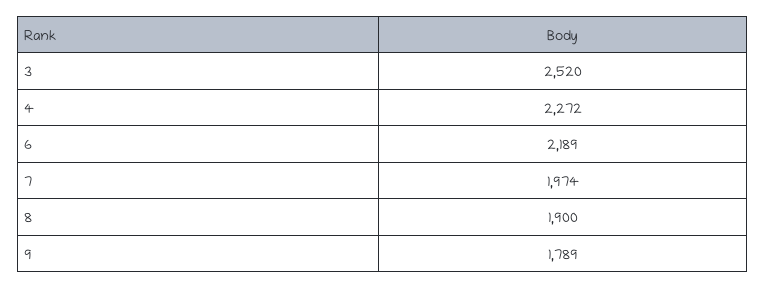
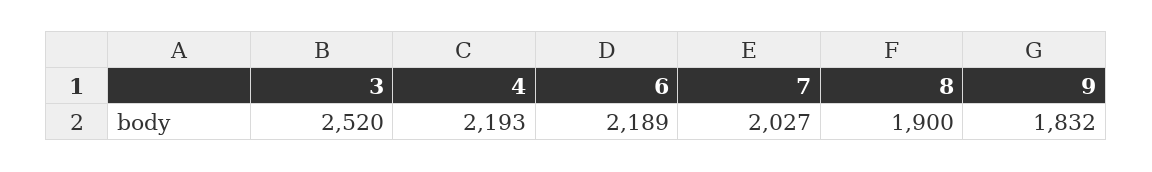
  {
    "3": 2520,
-   "4": 2272,
+   "4": 2193,
    "6": 2189,
-   "7": 1974,
+   "7": 2027,
    "8": 1900,
-   "9": 1789
+   "9": 1832
  }

